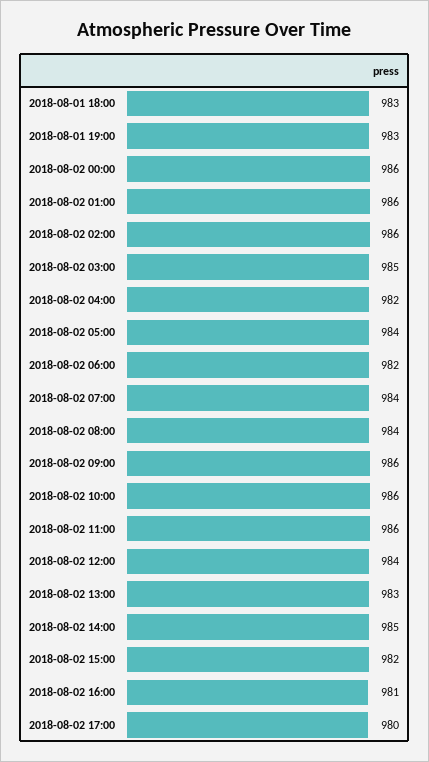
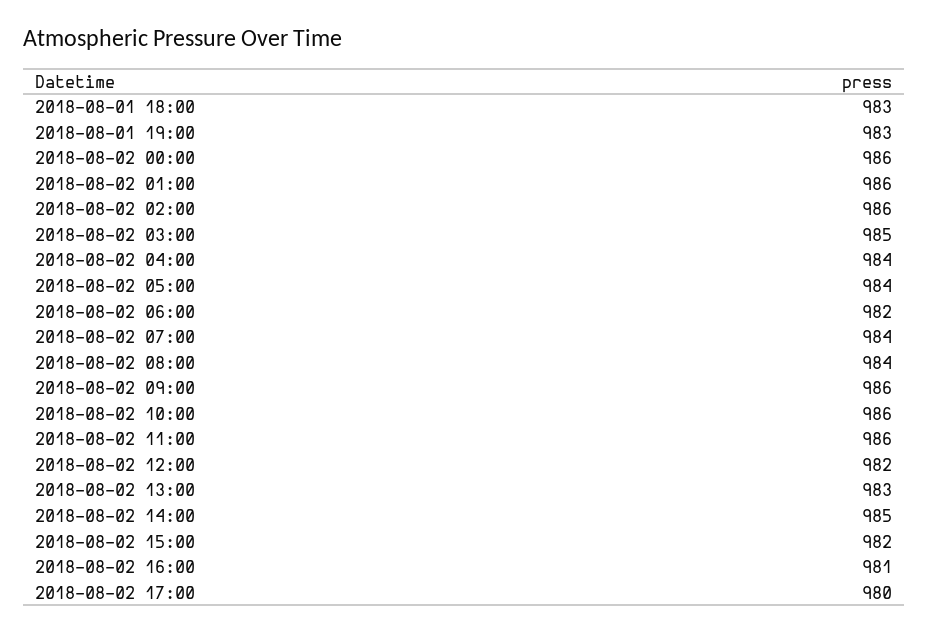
  {
    "2018-08-01 18:00": 983,
    "2018-08-01 19:00": 983,
    "2018-08-02 00:00": 986,
    "2018-08-02 01:00": 986,
    "2018-08-02 02:00": 986,
    "2018-08-02 03:00": 985,
-   "2018-08-02 04:00": 982,
+   "2018-08-02 04:00": 984,
    "2018-08-02 05:00": 984,
    "2018-08-02 06:00": 982,
    "2018-08-02 07:00": 984,
    "2018-08-02 08:00": 984,
    "2018-08-02 09:00": 986,
    "2018-08-02 10:00": 986,
    "2018-08-02 11:00": 986,
-   "2018-08-02 12:00": 984,
+   "2018-08-02 12:00": 982,
    "2018-08-02 13:00": 983,
    "2018-08-02 14:00": 985,
    "2018-08-02 15:00": 982,
    "2018-08-02 16:00": 981,
    "2018-08-02 17:00": 980
  }

